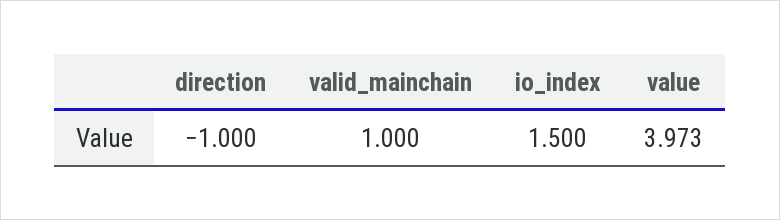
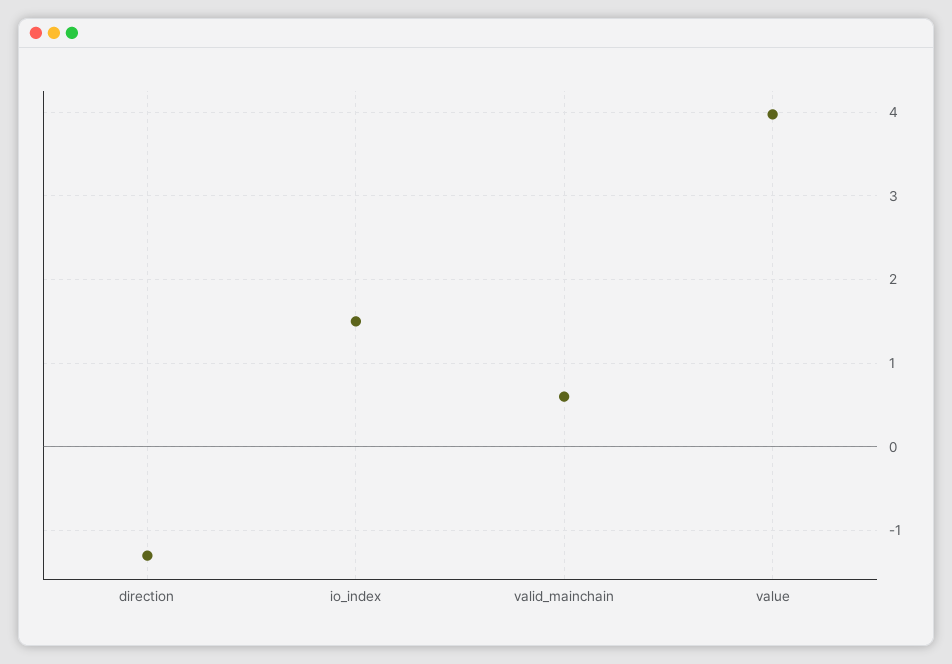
  {
-   "direction": -1,
+   "direction": -1.3,
-   "valid_mainchain": 1,
+   "valid_mainchain": 0.6,
    "io_index": 1.5,
    "value": 3.973
  }

